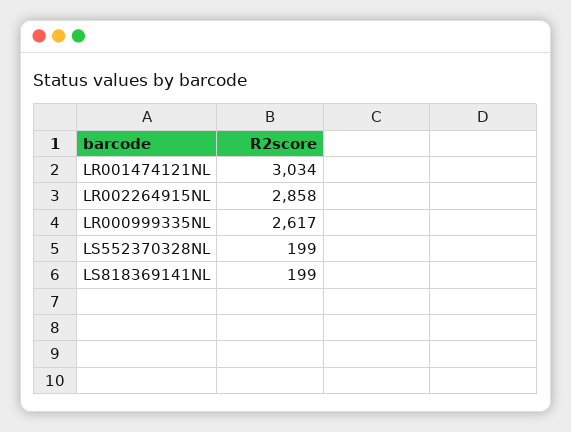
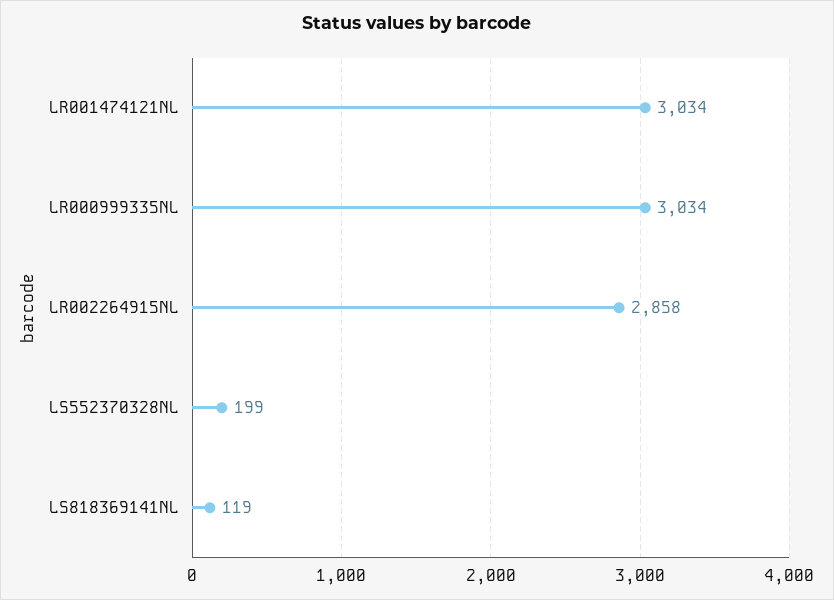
  {
    "LR001474121NL": 3034,
    "LR002264915NL": 2858,
-   "LR000999335NL": 2617,
+   "LR000999335NL": 3034,
    "LS552370328NL": 199,
-   "LS818369141NL": 199
+   "LS818369141NL": 119
  }

